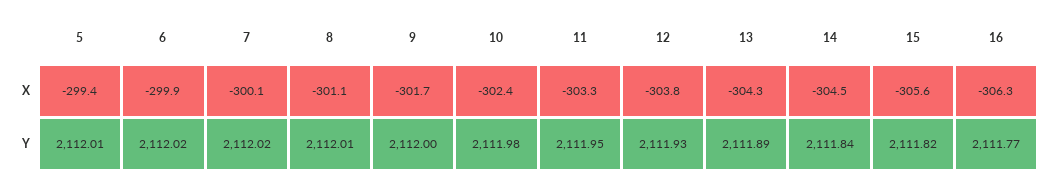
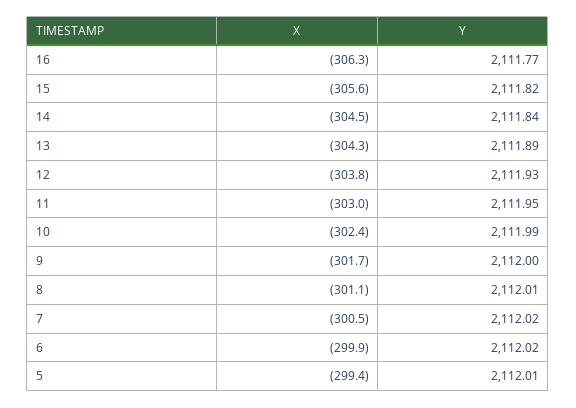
  {
    "5": {
      "X": -299.4,
      "Y": 2112.01
    },
    "6": {
      "X": -299.9,
      "Y": 2112.02
    },
    "7": {
-     "X": -300.1,
+     "X": -300.5,
      "Y": 2112.02
    },
    "8": {
      "X": -301.1,
      "Y": 2112.01
    },
    "9": {
      "X": -301.7,
      "Y": 2112
    },
    "10": {
      "X": -302.4,
-     "Y": 2111.98
+     "Y": 2111.99
    },
    "11": {
-     "X": -303.3,
+     "X": -303,
      "Y": 2111.95
    },
    "12": {
      "X": -303.8,
      "Y": 2111.93
    },
    "13": {
      "X": -304.3,
      "Y": 2111.89
    },
    "14": {
      "X": -304.5,
      "Y": 2111.84
    },
    "15": {
      "X": -305.6,
      "Y": 2111.82
    },
    "16": {
      "X": -306.3,
      "Y": 2111.77
    }
  }

